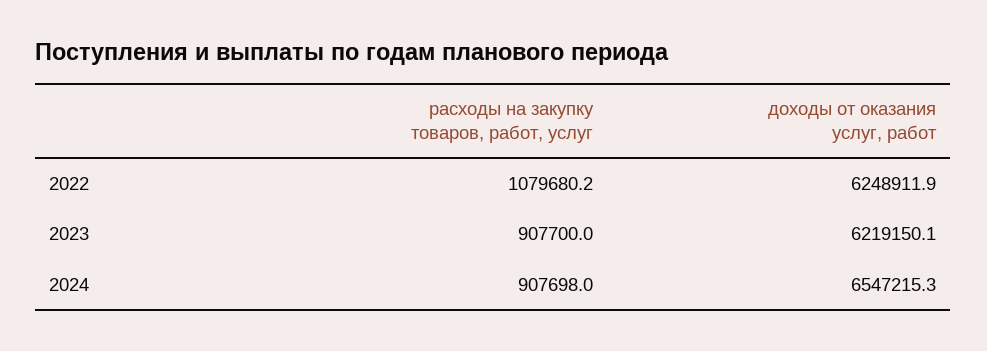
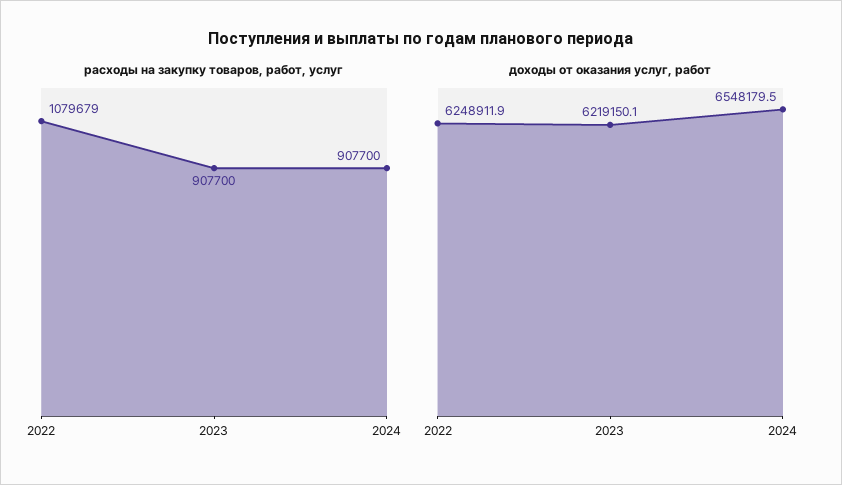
  {
    "расходы на закупку товаров, работ, услуг": {
-     "2022": 1079680.2,
+     "2022": 1079679,
      "2023": 907700,
-     "2024": 907698
+     "2024": 907700
    },
    "доходы от оказания услуг, работ": {
      "2022": 6248911.9,
      "2023": 6219150.1,
-     "2024": 6547215.3
+     "2024": 6548179.5
    }
  }

